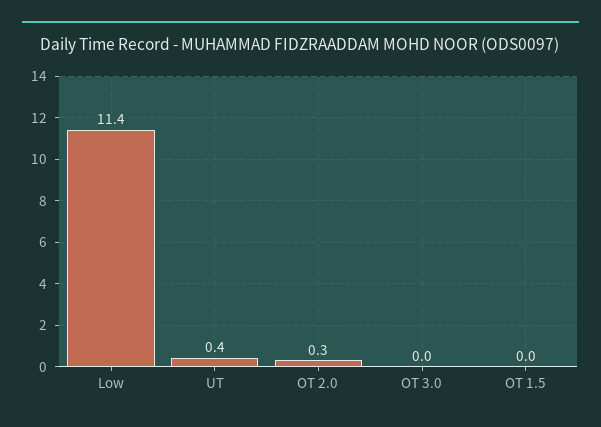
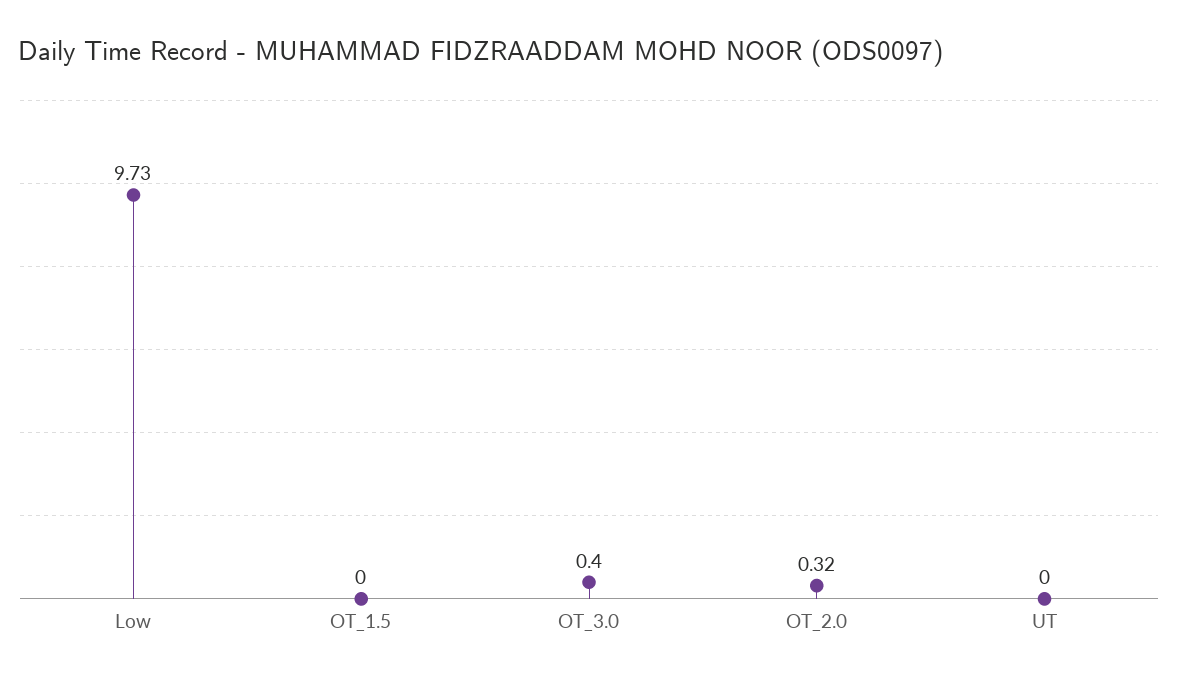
  {
-   "Low": 11.4,
+   "Low": 9.73,
-   "UT": 0.4,
+   "UT": 0,
    "OT 2.0": 0.32,
-   "OT 3.0": 0,
+   "OT 3.0": 0.4,
    "OT 1.5": 0
  }

